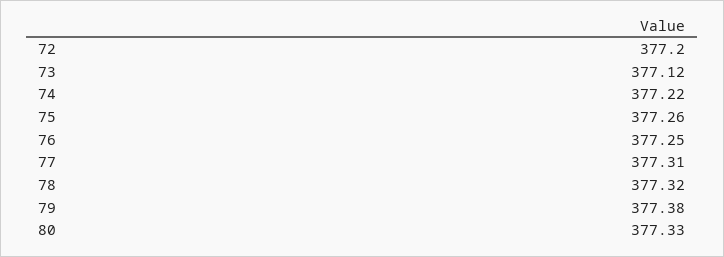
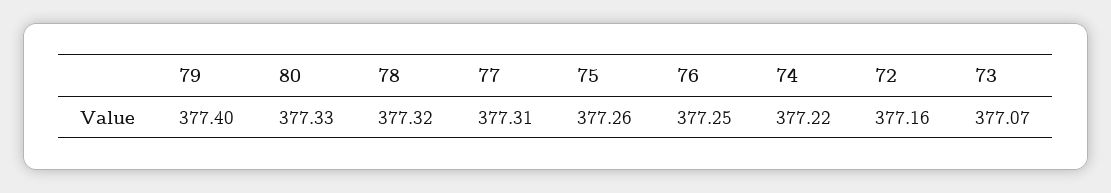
  {
-   "72": 377.2,
+   "72": 377.16,
-   "73": 377.12,
+   "73": 377.07,
    "74": 377.22,
    "75": 377.26,
    "76": 377.25,
    "77": 377.31,
    "78": 377.32,
-   "79": 377.38,
+   "79": 377.4,
    "80": 377.33
  }

